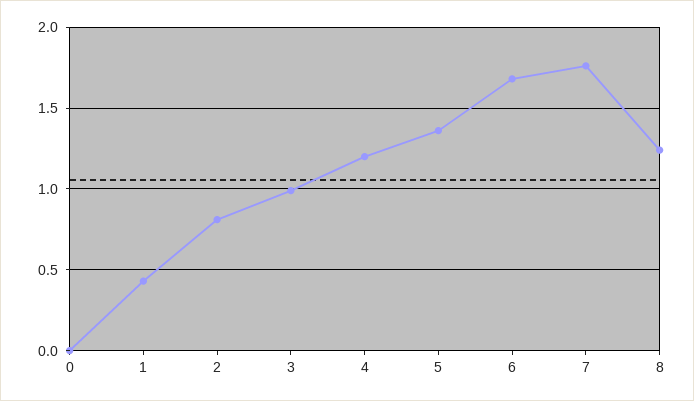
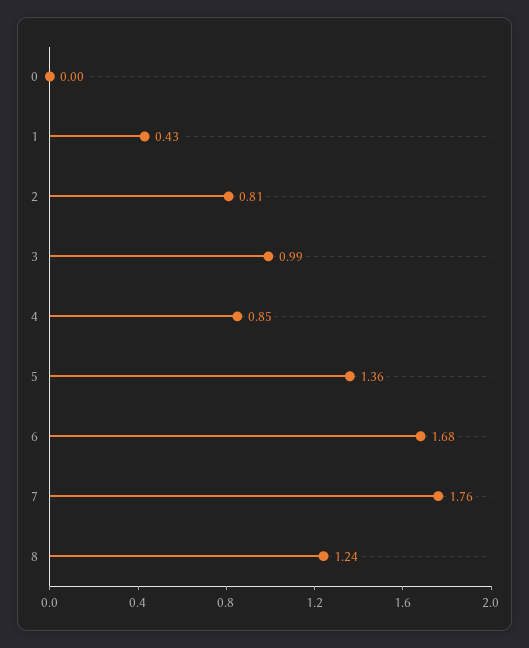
  {
    "0": 0,
    "1": 0.43,
    "2": 0.81,
    "3": 0.99,
-   "4": 1.2,
+   "4": 0.85,
    "5": 1.36,
    "6": 1.68,
    "7": 1.76,
    "8": 1.24
  }

